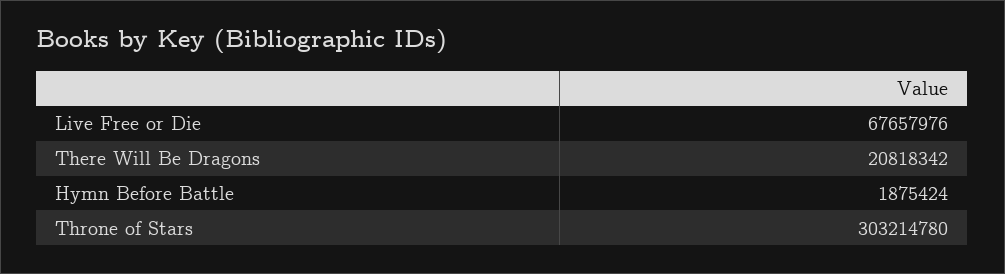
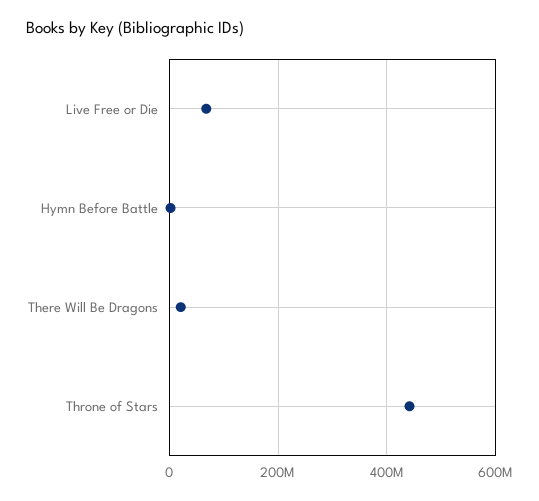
  {
    "Live Free or Die": 67657976,
    "There Will Be Dragons": 20818342,
    "Hymn Before Battle": 1875424,
-   "Throne of Stars": 303214780
+   "Throne of Stars": 440000000
  }

